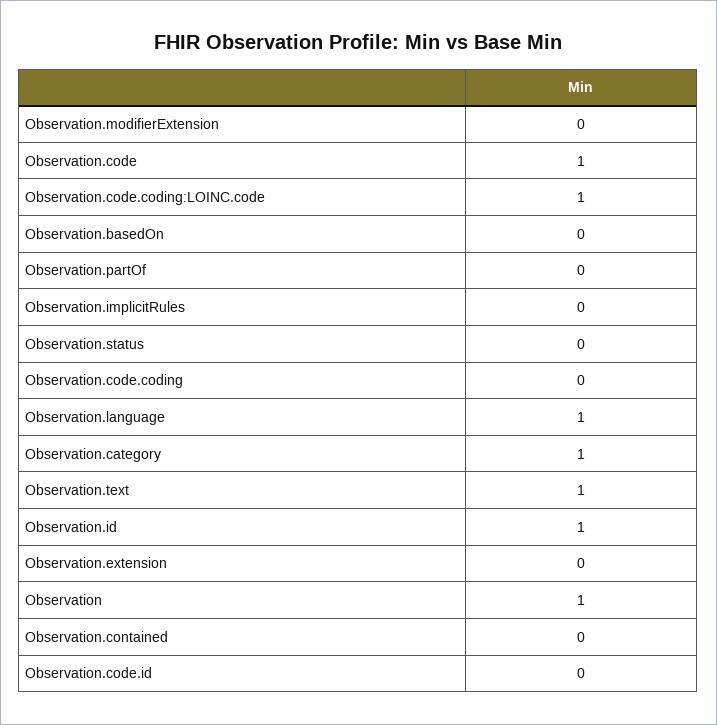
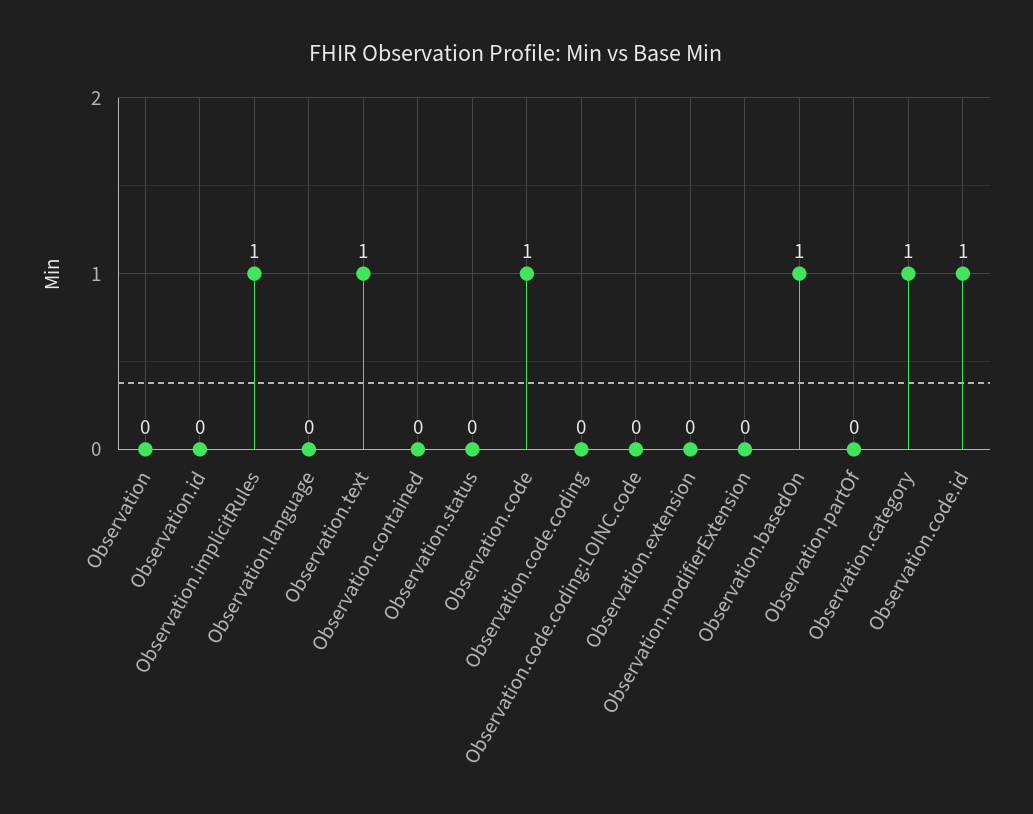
  {
    "Observation.modifierExtension": 0,
    "Observation.code": 1,
-   "Observation.code.coding:LOINC.code": 1,
+   "Observation.code.coding:LOINC.code": 0,
-   "Observation.basedOn": 0,
+   "Observation.basedOn": 1,
    "Observation.partOf": 0,
-   "Observation.implicitRules": 0,
+   "Observation.implicitRules": 1,
    "Observation.status": 0,
    "Observation.code.coding": 0,
-   "Observation.language": 1,
+   "Observation.language": 0,
    "Observation.category": 1,
    "Observation.text": 1,
-   "Observation.id": 1,
+   "Observation.id": 0,
    "Observation.extension": 0,
-   "Observation": 1,
+   "Observation": 0,
    "Observation.contained": 0,
-   "Observation.code.id": 0
+   "Observation.code.id": 1
  }

